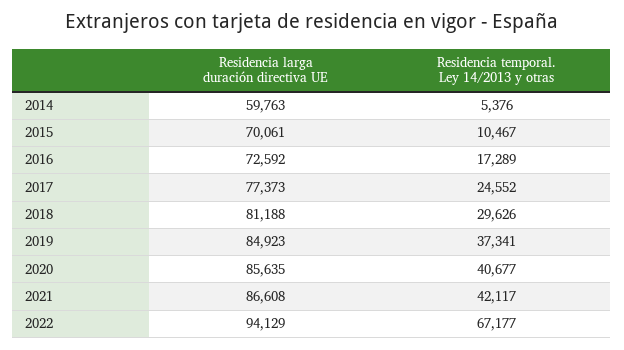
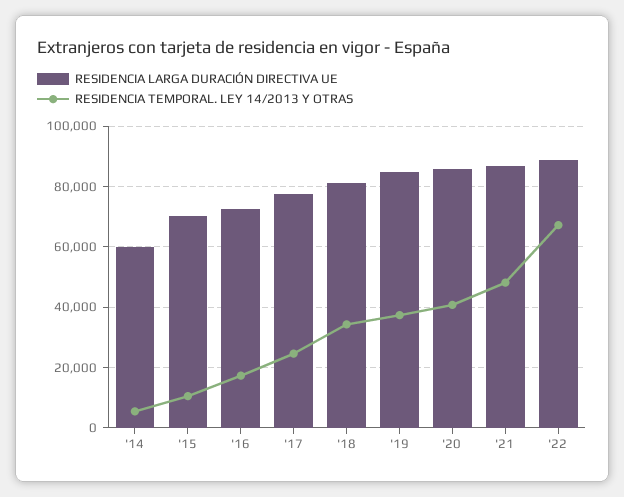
  {
    "Residencia larga duración directiva UE": {
      "2014": 59763,
      "2015": 70061,
      "2016": 72592,
      "2017": 77373,
      "2018": 81188,
      "2019": 84923,
      "2020": 85635,
      "2021": 86608,
-     "2022": 94129
+     "2022": 88000
    },
    "Residencia temporal. Ley 14/2013 y otras": {
      "2014": 5376,
      "2015": 10467,
      "2016": 17289,
      "2017": 24552,
-     "2018": 29626,
+     "2018": 34000,
      "2019": 37341,
      "2020": 40677,
-     "2021": 42117,
+     "2021": 48000,
      "2022": 67177
    }
  }

